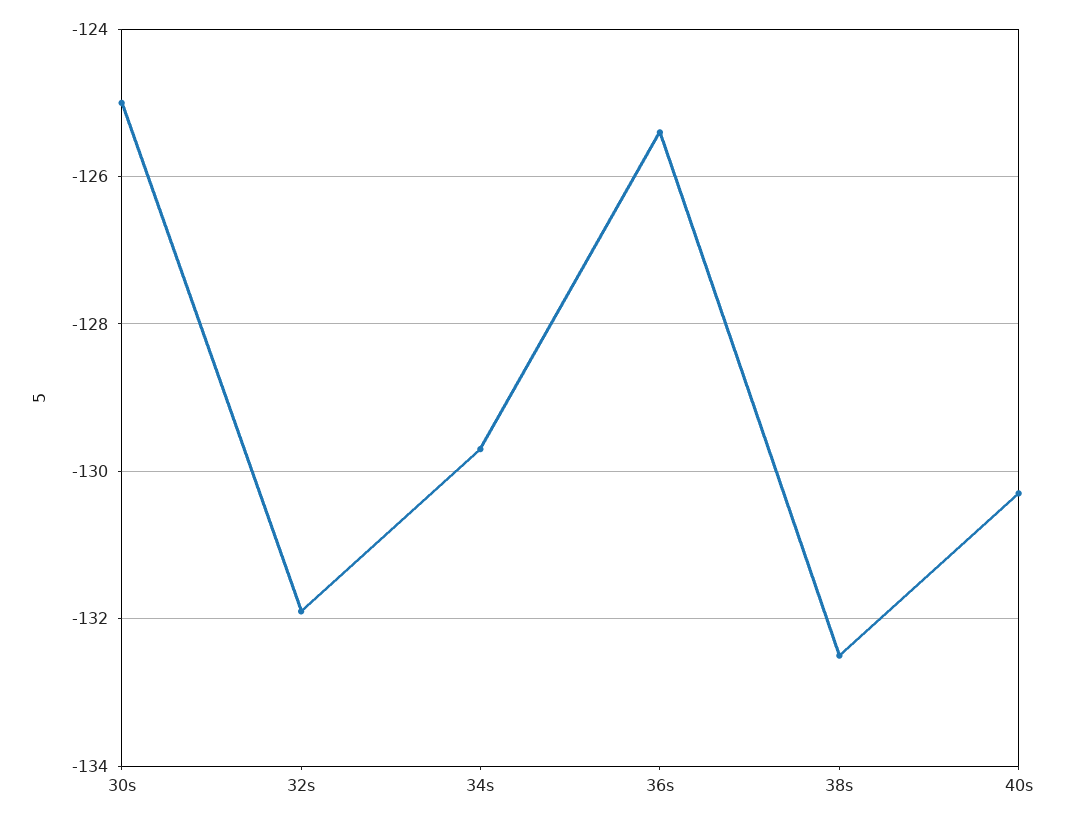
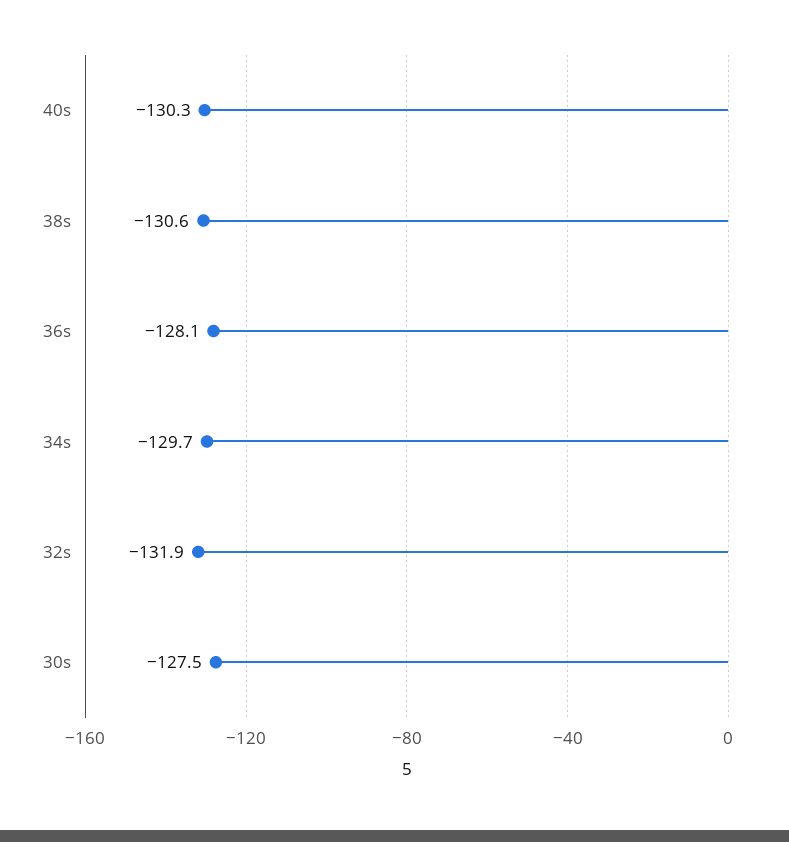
  {
-   "30s": -125,
+   "30s": -127.5,
    "32s": -131.9,
    "34s": -129.7,
-   "36s": -125.5,
+   "36s": -128.1,
-   "38s": -132.5,
+   "38s": -130.6,
    "40s": -130.3
  }

